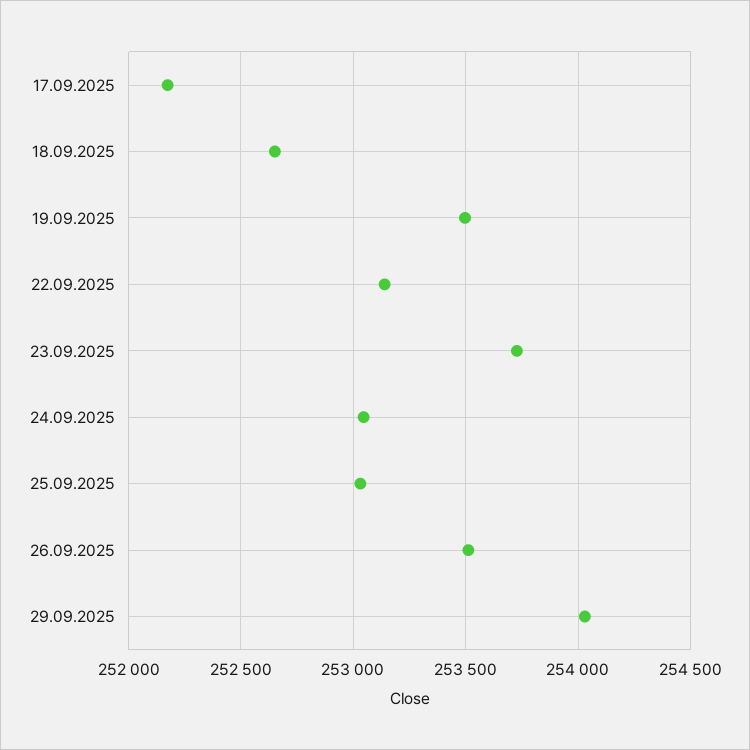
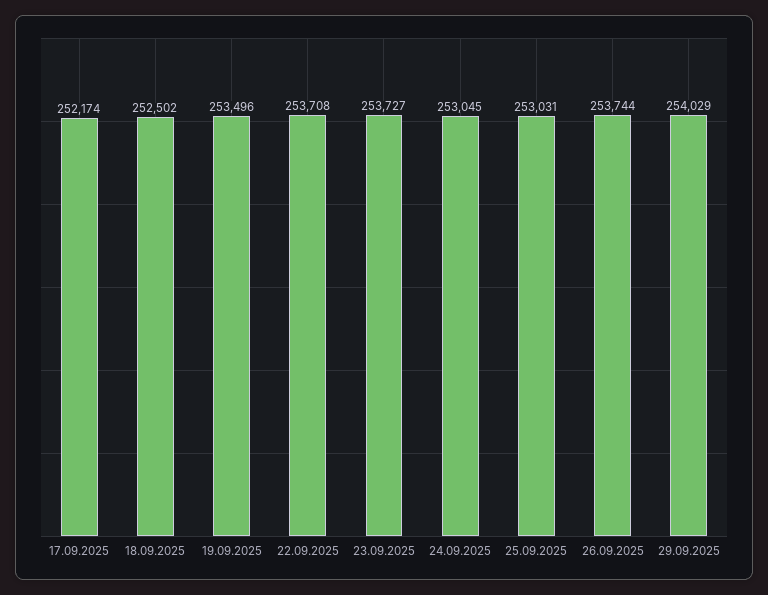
  {
    "17.09.2025": 252174,
-   "18.09.2025": 252650,
+   "18.09.2025": 252502,
    "19.09.2025": 253496,
-   "22.09.2025": 253150,
+   "22.09.2025": 253708,
    "23.09.2025": 253727,
    "24.09.2025": 253045,
    "25.09.2025": 253031,
-   "26.09.2025": 253500,
+   "26.09.2025": 253744,
    "29.09.2025": 254029
  }

